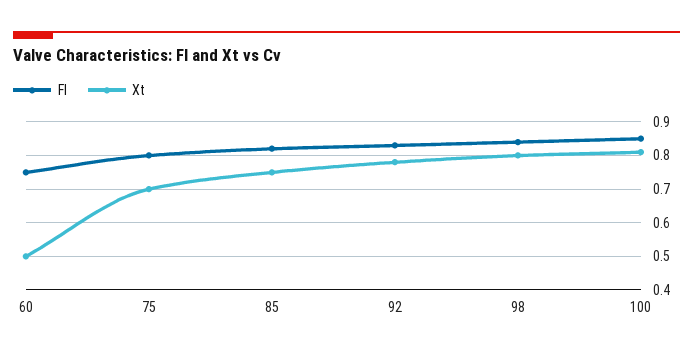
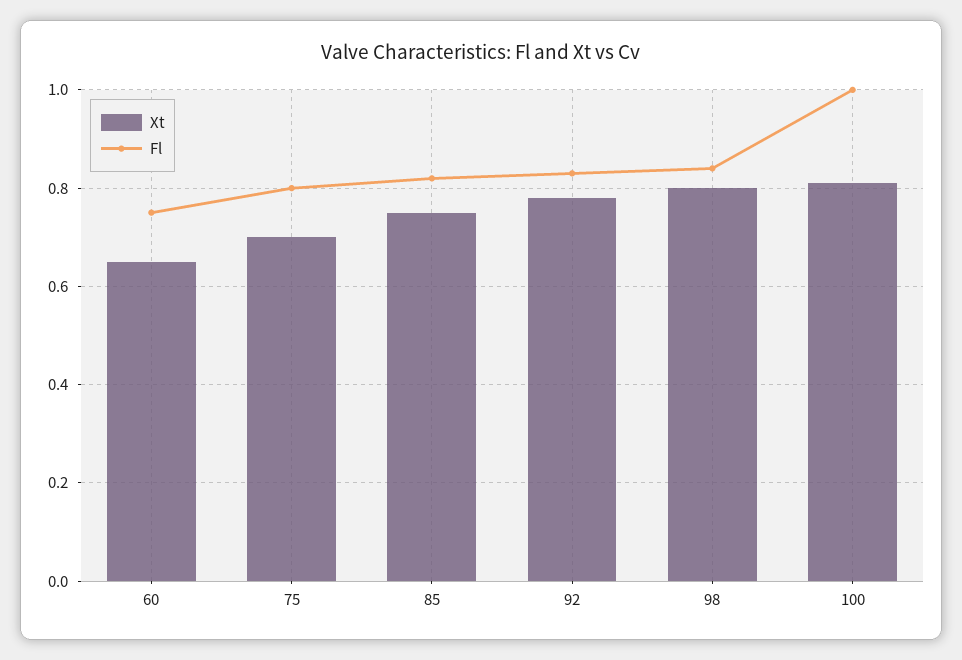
  {
    "Fl": {
      "60": 0.75,
      "75": 0.8,
      "85": 0.8,
      "92": 0.85,
      "98": 0.85,
-     "100": 0.85
+     "100": 1
    },
    "Xt": {
-     "60": 0.5,
+     "60": 0.65,
      "75": 0.7,
      "85": 0.75,
      "92": 0.8,
      "98": 0.8,
      "100": 0.8
    }
  }

